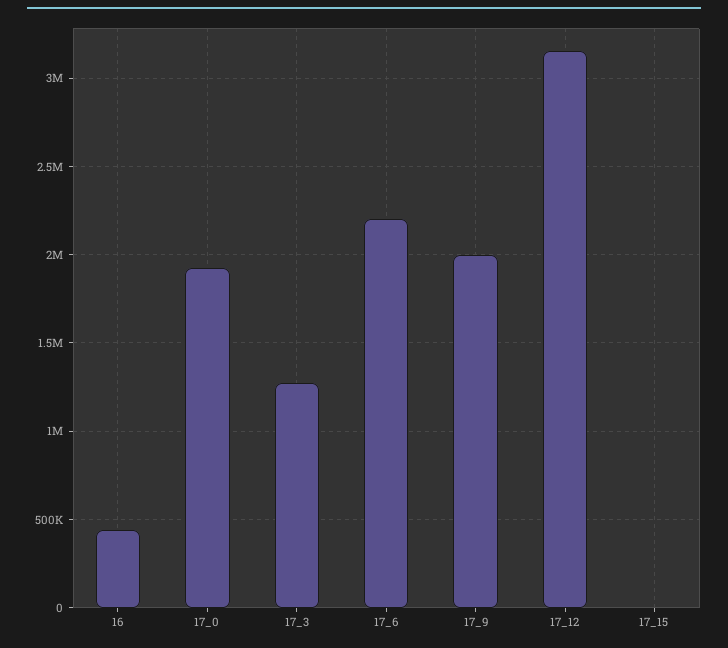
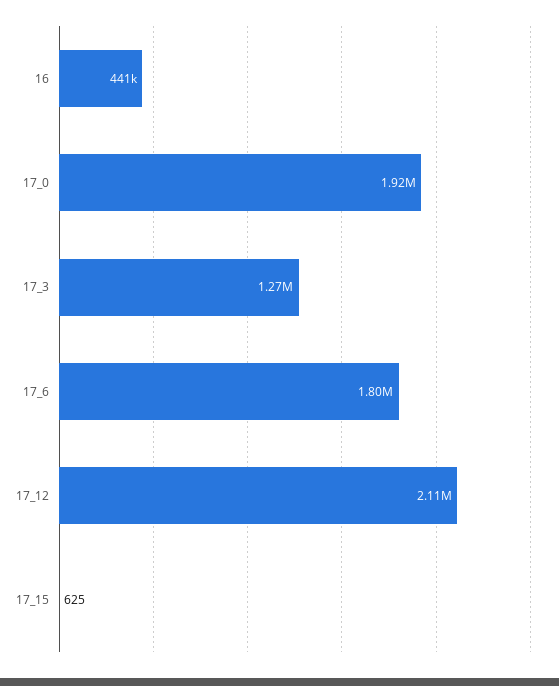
  {
    "16": 441000,
    "17_0": 1920000,
    "17_3": 1270000,
-   "17_6": 2200000,
+   "17_6": 1800000,
-   "17_9": 2000000,
-   "17_12": 3150000,
+   "17_12": 2110000,
    "17_15": 625
  }

